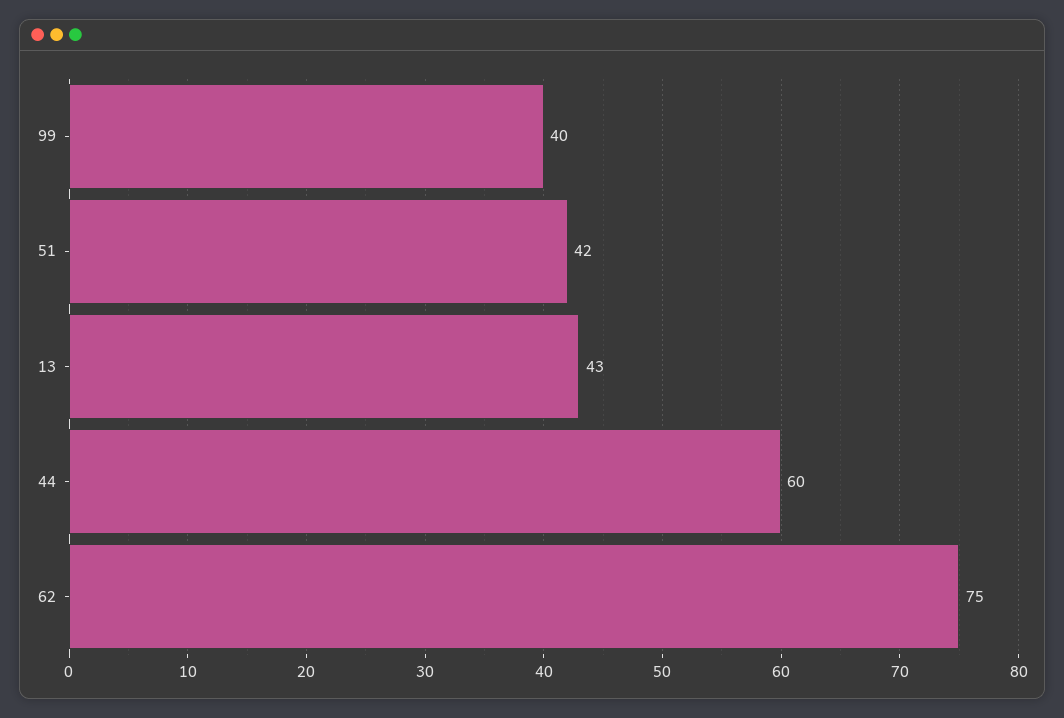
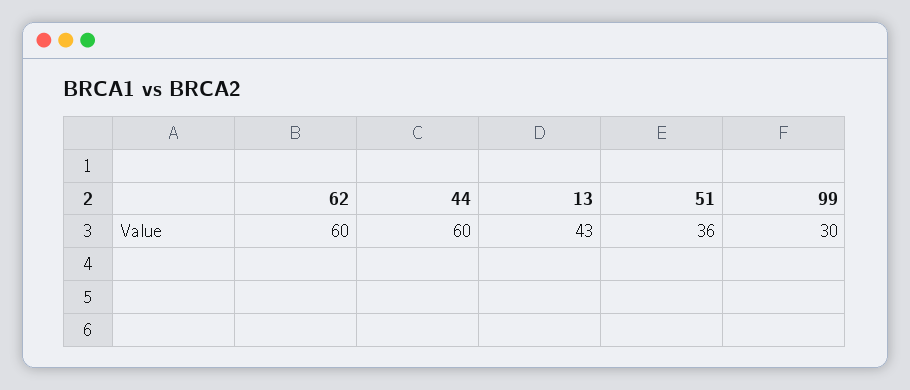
  {
-   "99": 40,
+   "99": 30,
-   "51": 42,
+   "51": 36,
    "13": 43,
    "44": 60,
-   "62": 75
+   "62": 60
  }

